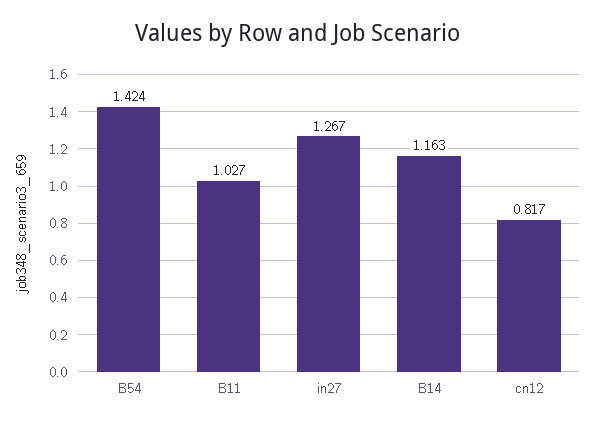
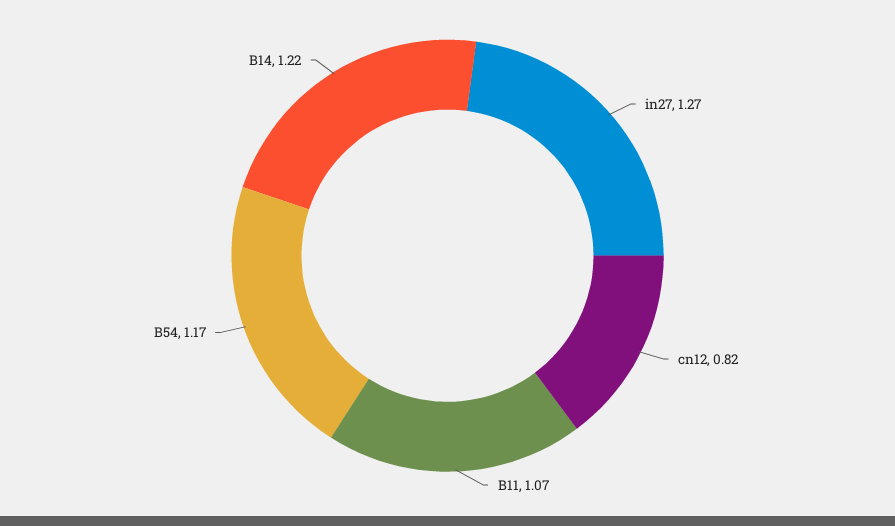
  {
-   "B54": 1.424,
+   "B54": 1.17,
-   "B11": 1.027,
+   "B11": 1.07,
    "in27": 1.267,
-   "B14": 1.163,
+   "B14": 1.22,
    "cn12": 0.817
  }

